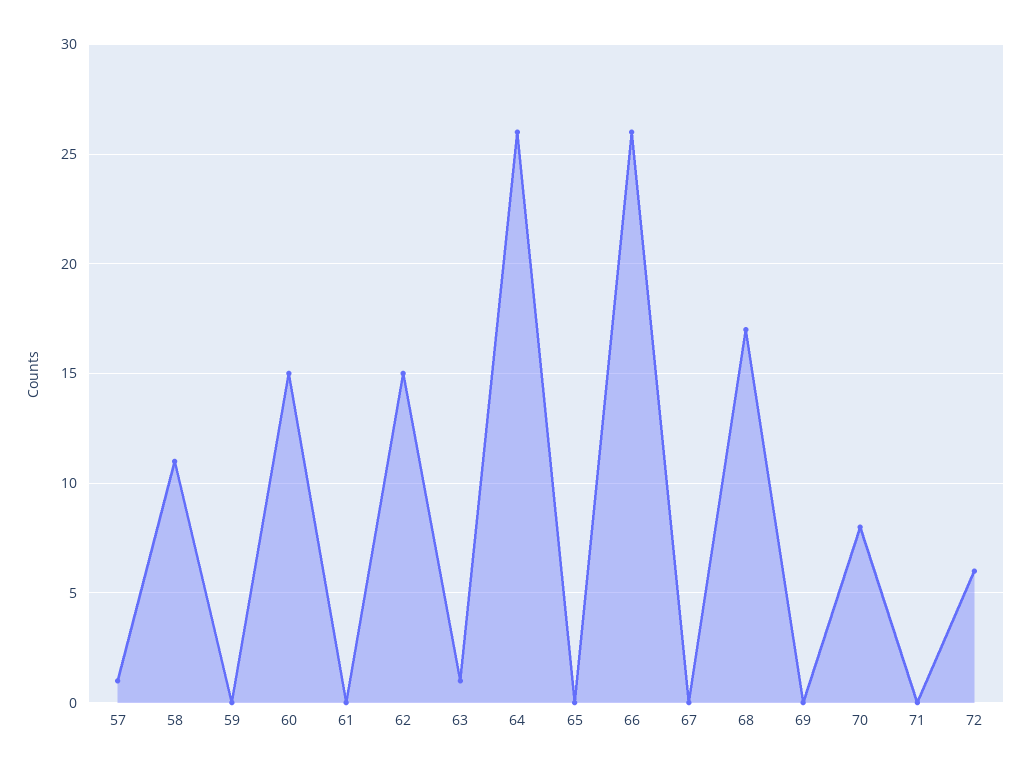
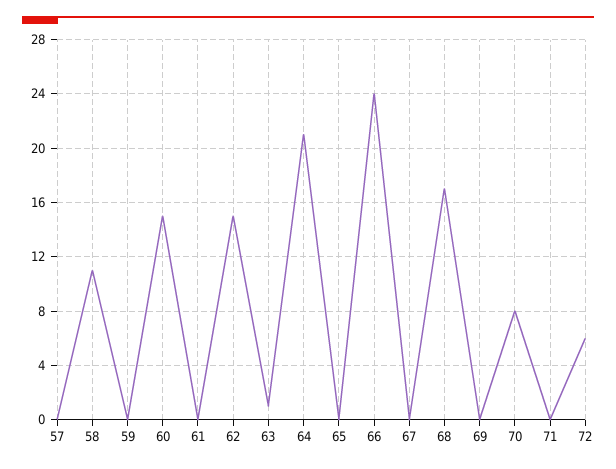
  {
-   "57": 1,
+   "57": 0,
    "58": 11,
    "59": 0,
    "60": 15,
    "61": 0,
    "62": 15,
    "63": 1,
-   "64": 26,
+   "64": 21,
    "65": 0,
-   "66": 26,
+   "66": 24,
    "67": 0,
    "68": 17,
    "69": 0,
    "70": 8,
    "71": 0,
    "72": 6
  }

